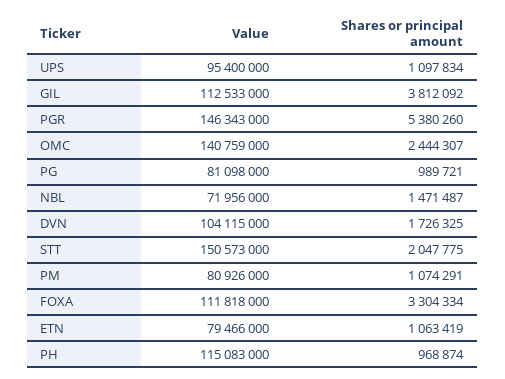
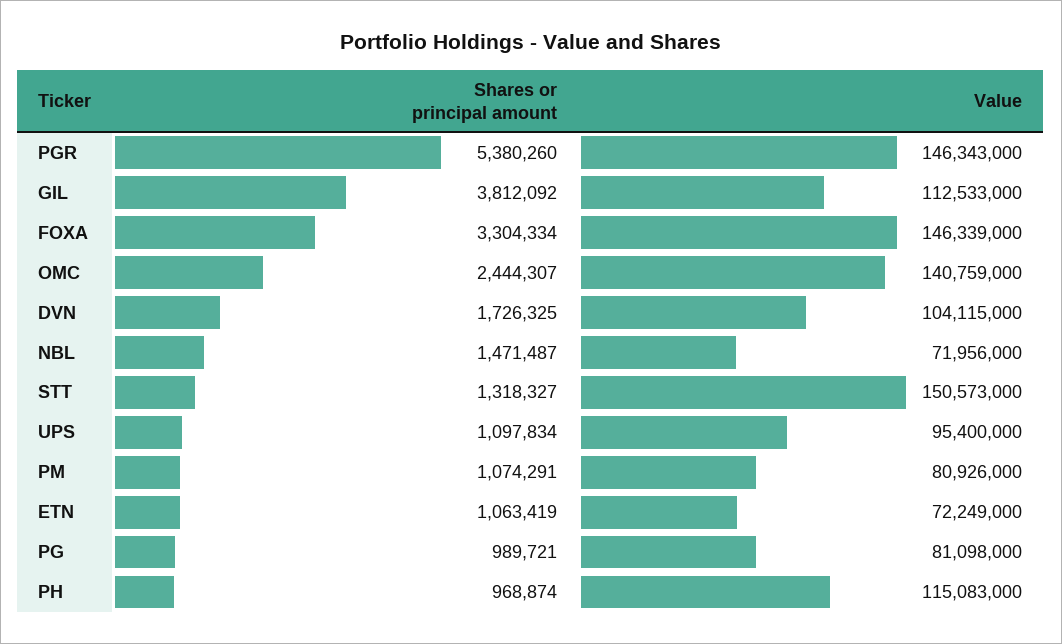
  {
    "Value": {
      "UPS": 95400000,
      "GIL": 112533000,
      "PGR": 146343000,
      "OMC": 140759000,
      "PG": 81098000,
      "NBL": 71956000,
      "DVN": 104115000,
      "STT": 150573000,
      "PM": 80926000,
-     "FOXA": 111818000,
+     "FOXA": 146339000,
-     "ETN": 79466000,
+     "ETN": 72249000,
      "PH": 115083000
    },
    "Shares or principal amount": {
      "UPS": 1097834,
      "GIL": 3812092,
      "PGR": 5380260,
      "OMC": 2444307,
      "PG": 989721,
      "NBL": 1471487,
      "DVN": 1726325,
-     "STT": 2047775,
+     "STT": 1318327,
      "PM": 1074291,
      "FOXA": 3304334,
      "ETN": 1063419,
      "PH": 968874
    }
  }

